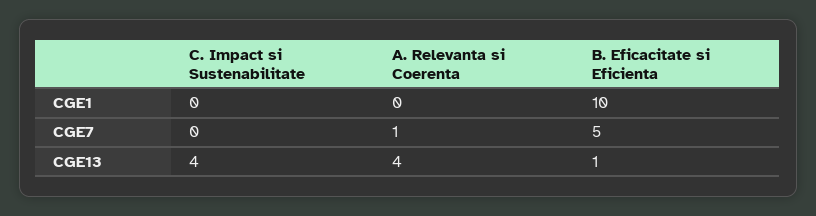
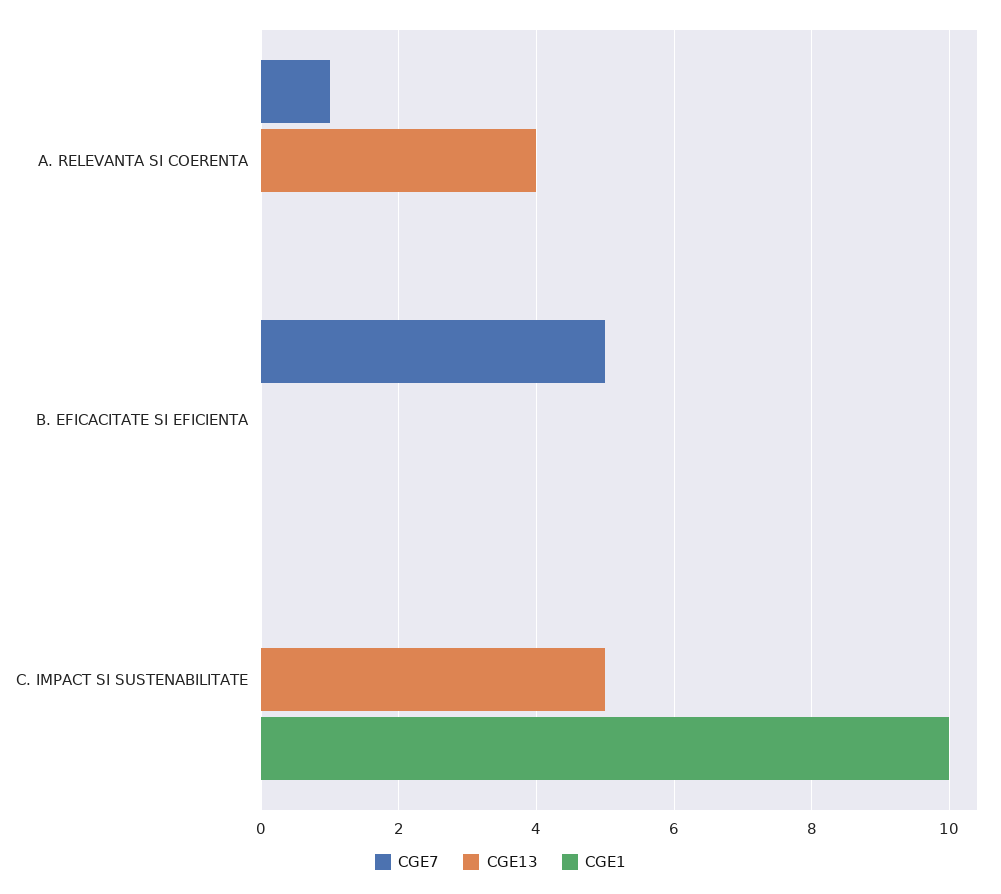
  {
    "CGE1": {
-     "C. Impact si Sustenabilitate": 0,
+     "C. Impact si Sustenabilitate": 10,
      "A. Relevanta si Coerenta": 0,
-     "B. Eficacitate si Eficienta": 10
+     "B. Eficacitate si Eficienta": 0
    },
    "CGE7": {
      "C. Impact si Sustenabilitate": 0,
      "A. Relevanta si Coerenta": 1,
      "B. Eficacitate si Eficienta": 5
    },
    "CGE13": {
-     "C. Impact si Sustenabilitate": 4,
+     "C. Impact si Sustenabilitate": 5,
      "A. Relevanta si Coerenta": 4,
-     "B. Eficacitate si Eficienta": 1
+     "B. Eficacitate si Eficienta": 0
    }
  }

